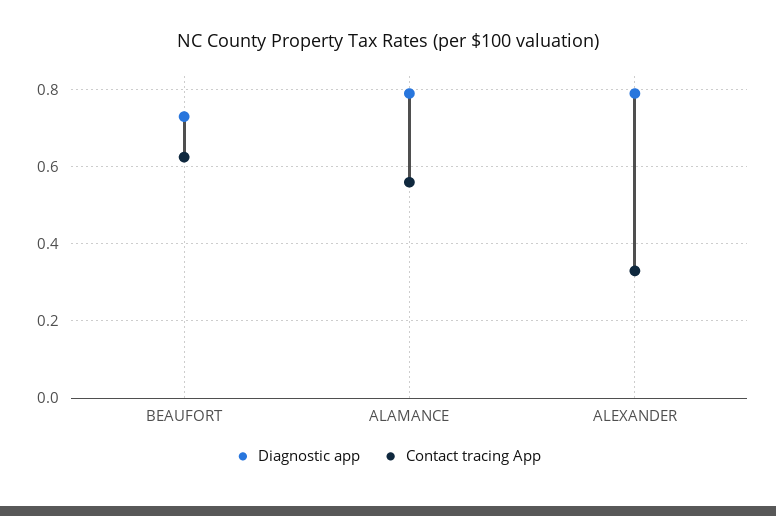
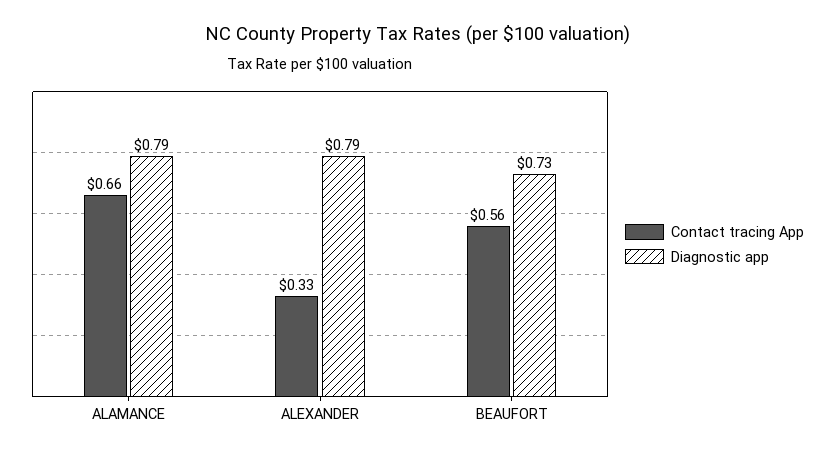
  {
    "Diagnostic app": {
      "BEAUFORT": 0.73,
      "ALAMANCE": 0.79,
      "ALEXANDER": 0.79
    },
    "Contact tracing App": {
-     "BEAUFORT": 0.62,
+     "BEAUFORT": 0.56,
-     "ALAMANCE": 0.56,
+     "ALAMANCE": 0.66,
      "ALEXANDER": 0.33
    }
  }

